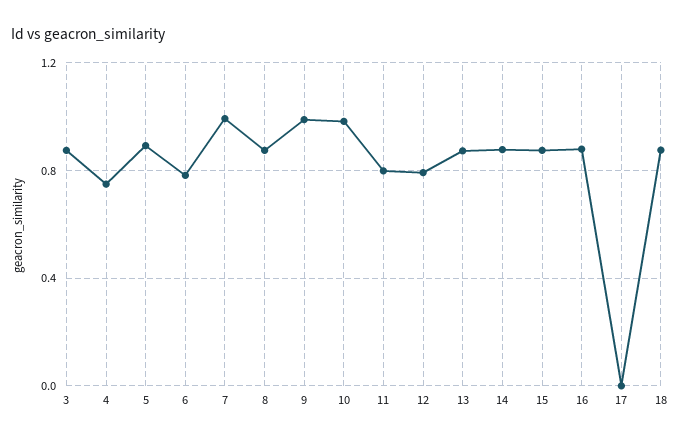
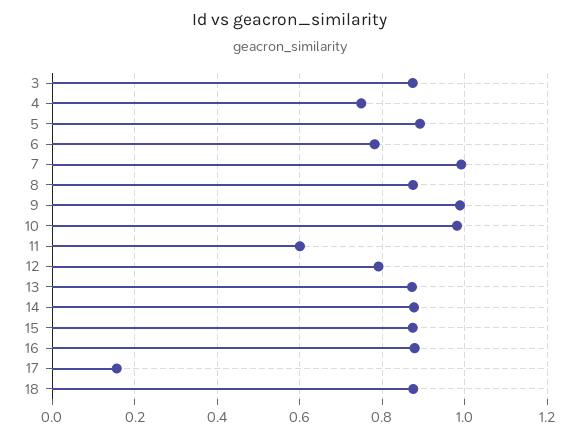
  {
    "3": 0.88,
    "4": 0.74,
    "5": 0.9,
    "6": 0.78,
    "7": 1,
    "8": 0.88,
    "9": 0.98,
    "10": 0.98,
-   "11": 0.8,
+   "11": 0.6,
    "12": 0.8,
    "13": 0.88,
    "14": 0.88,
    "15": 0.88,
    "16": 0.88,
-   "17": 0,
+   "17": 0.16,
    "18": 0.88
  }

